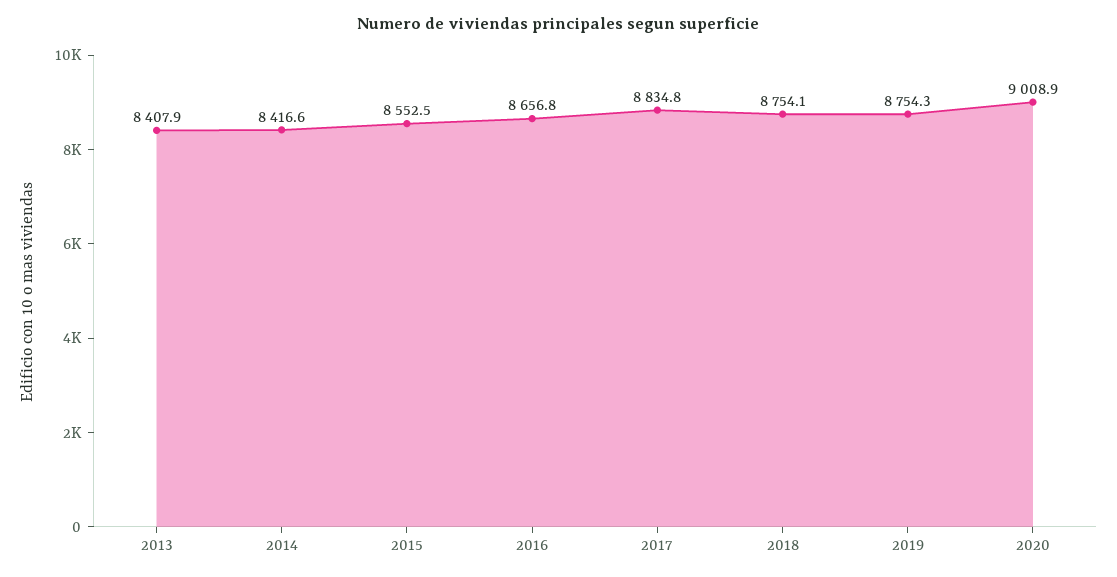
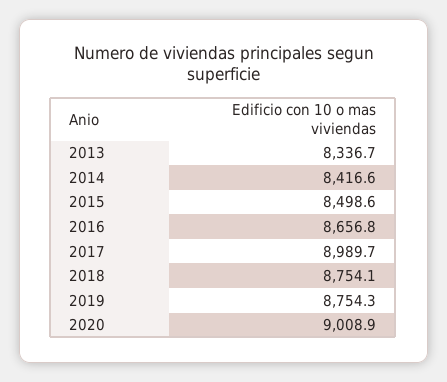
  {
-   "2013": 8407.9,
+   "2013": 8336.7,
    "2014": 8416.6,
-   "2015": 8552.5,
+   "2015": 8498.6,
    "2016": 8656.8,
-   "2017": 8834.8,
+   "2017": 8989.7,
    "2018": 8754.1,
    "2019": 8754.3,
    "2020": 9008.9
  }

